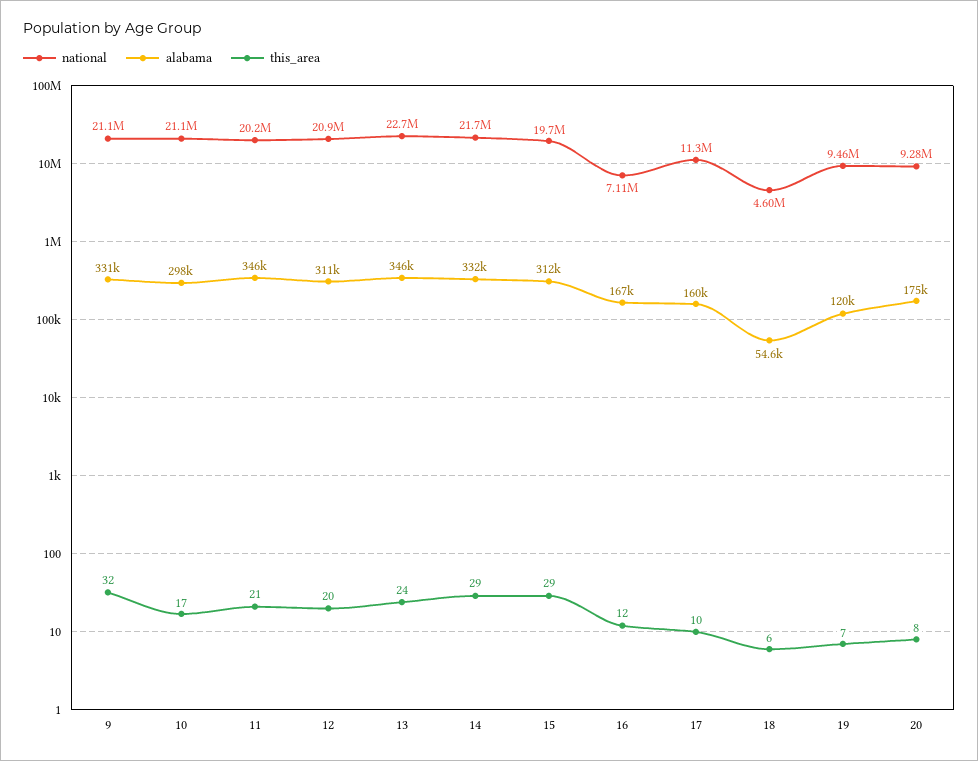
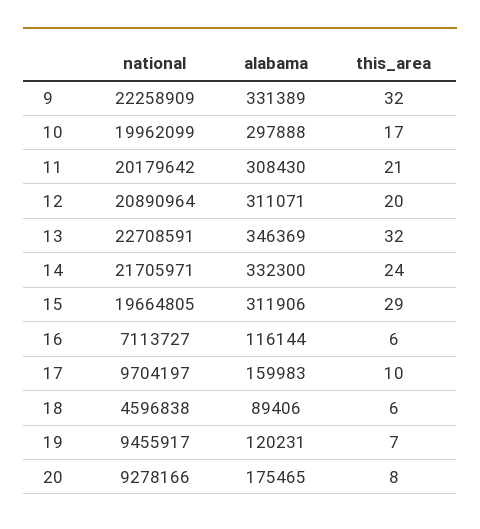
  {
    "national": {
-     "9": 21100000,
+     "9": 22258909,
-     "10": 21100000,
+     "10": 19962099,
      "11": 20179642,
      "12": 20890964,
      "13": 22708591,
      "14": 21705971,
      "15": 19664805,
      "16": 7113727,
-     "17": 11300000,
+     "17": 9704197,
      "18": 4596838,
      "19": 9455917,
      "20": 9278166
    },
    "alabama": {
      "9": 331389,
      "10": 297888,
-     "11": 346000,
+     "11": 308430,
      "12": 311071,
      "13": 346369,
      "14": 332300,
      "15": 311906,
-     "16": 167000,
+     "16": 116144,
      "17": 159983,
-     "18": 54600,
+     "18": 89406,
      "19": 120231,
      "20": 175465
    },
    "this_area": {
      "9": 32,
      "10": 17,
      "11": 21,
      "12": 20,
-     "13": 24,
+     "13": 32,
-     "14": 29,
+     "14": 24,
      "15": 29,
-     "16": 12,
+     "16": 6,
      "17": 10,
      "18": 6,
      "19": 7,
      "20": 8
    }
  }

